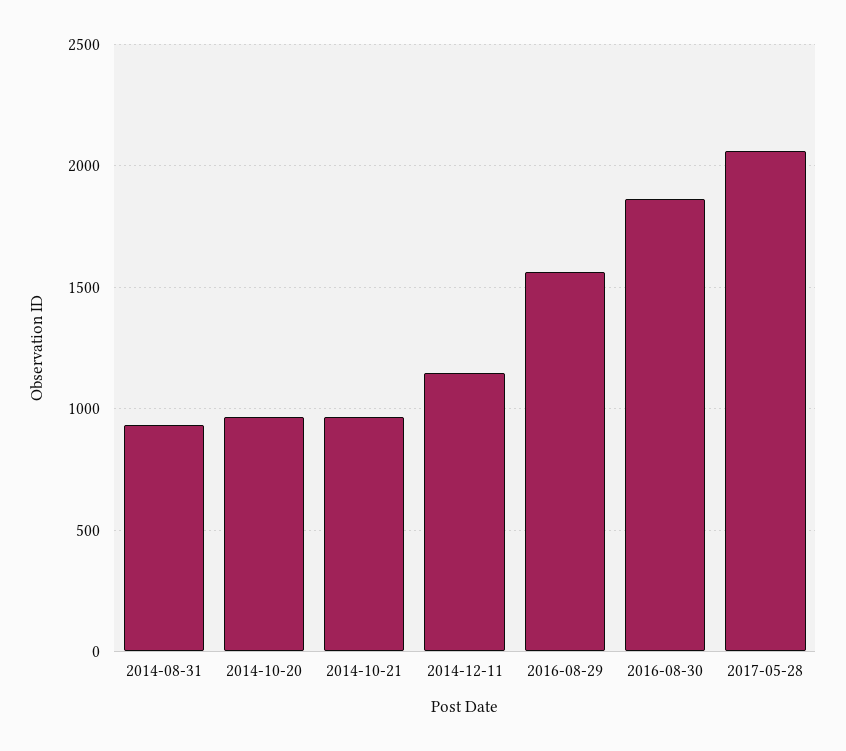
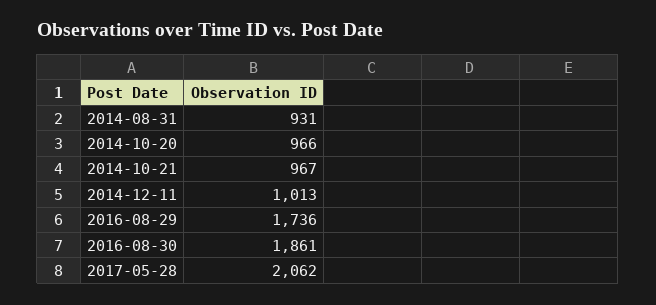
  {
    "2014-08-31": 931,
    "2014-10-20": 966,
    "2014-10-21": 967,
-   "2014-12-11": 1150,
+   "2014-12-11": 1013,
-   "2016-08-29": 1550,
+   "2016-08-29": 1736,
    "2016-08-30": 1861,
    "2017-05-28": 2062
  }

